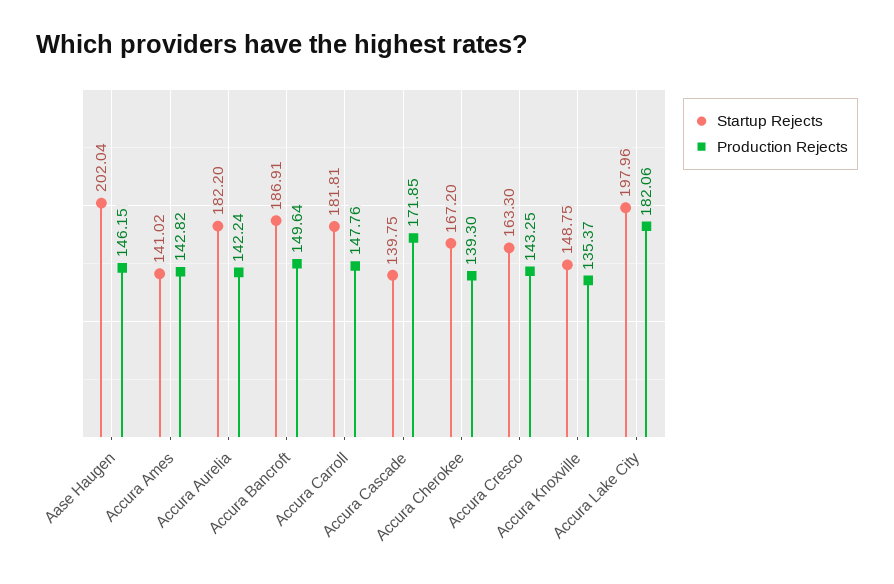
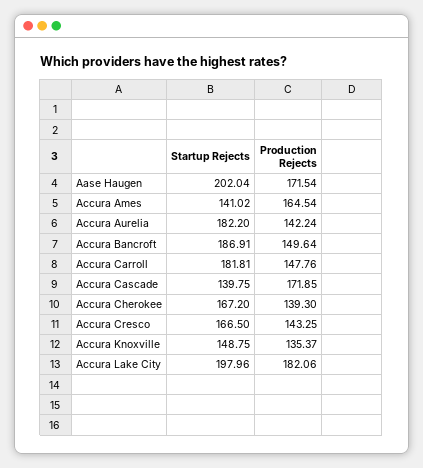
  {
    "Startup Rejects": {
      "Aase Haugen": 202.04,
      "Accura Ames": 141.02,
      "Accura Aurelia": 182.2,
      "Accura Bancroft": 186.91,
      "Accura Carroll": 181.81,
      "Accura Cascade": 139.75,
      "Accura Cherokee": 167.2,
-     "Accura Cresco": 163.3,
+     "Accura Cresco": 166.5,
      "Accura Knoxville": 148.75,
      "Accura Lake City": 197.96
    },
    "Production Rejects": {
-     "Aase Haugen": 146.15,
+     "Aase Haugen": 171.54,
-     "Accura Ames": 142.82,
+     "Accura Ames": 164.54,
      "Accura Aurelia": 142.24,
      "Accura Bancroft": 149.64,
      "Accura Carroll": 147.76,
      "Accura Cascade": 171.85,
      "Accura Cherokee": 139.3,
      "Accura Cresco": 143.25,
      "Accura Knoxville": 135.37,
      "Accura Lake City": 182.06
    }
  }

